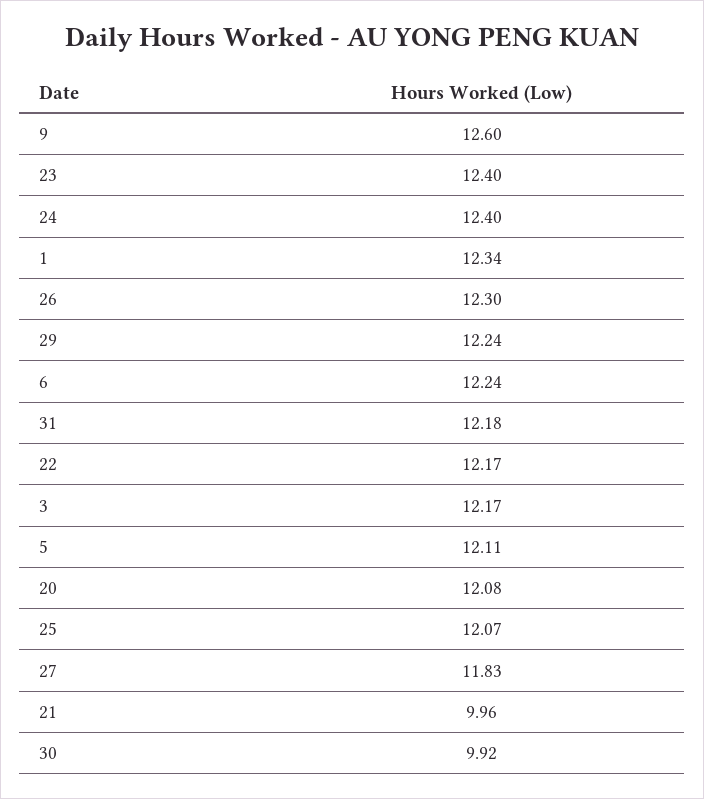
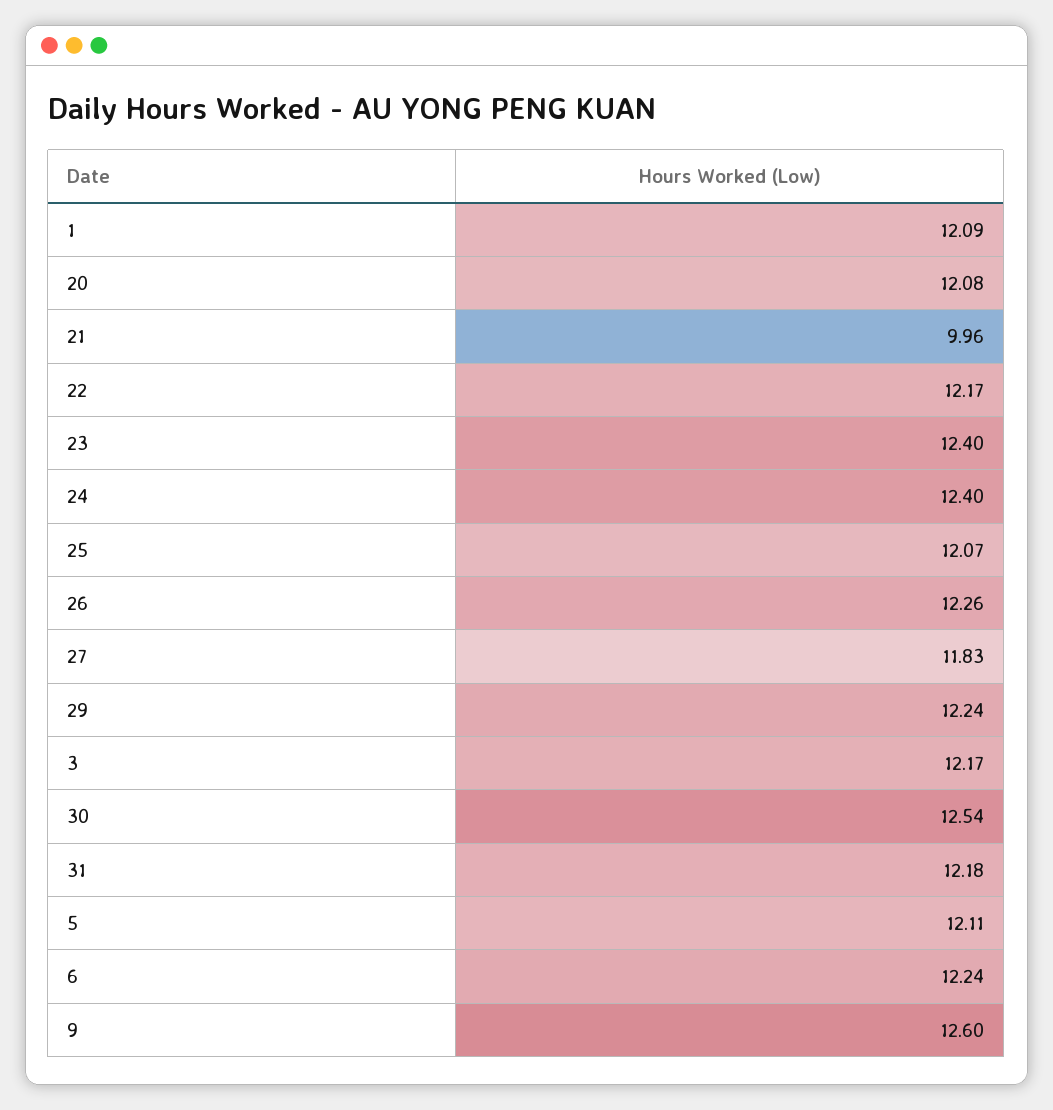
  {
    "9": 12.6,
    "23": 12.4,
    "24": 12.4,
-   "1": 12.34,
+   "1": 12.09,
-   "26": 12.3,
+   "26": 12.26,
    "29": 12.24,
    "6": 12.24,
    "31": 12.18,
    "22": 12.17,
    "3": 12.17,
    "5": 12.11,
    "20": 12.08,
    "25": 12.07,
    "27": 11.83,
    "21": 9.96,
-   "30": 9.92
+   "30": 12.54
  }

